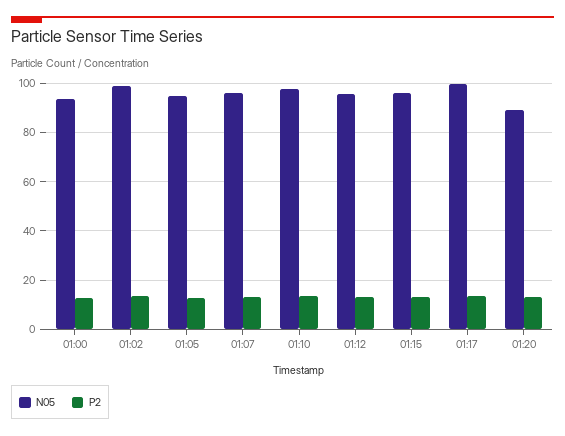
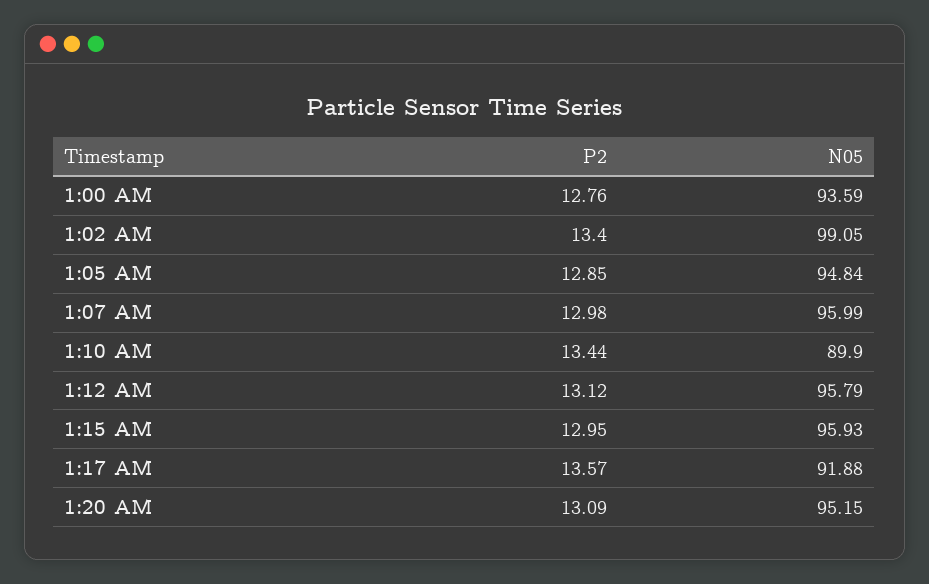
  {
    "N05": {
      "01:00": 93.59,
      "01:02": 99.05,
      "01:05": 94.84,
      "01:07": 95.99,
-     "01:10": 97.5,
+     "01:10": 89.9,
      "01:12": 95.79,
      "01:15": 95.93,
-     "01:17": 100,
+     "01:17": 91.88,
-     "01:20": 90
+     "01:20": 95.15
    },
    "P2": {
      "01:00": 12.76,
      "01:02": 13.4,
      "01:05": 12.85,
      "01:07": 12.98,
      "01:10": 13.44,
      "01:12": 13.12,
      "01:15": 12.95,
      "01:17": 13.57,
      "01:20": 13.09
    }
  }

